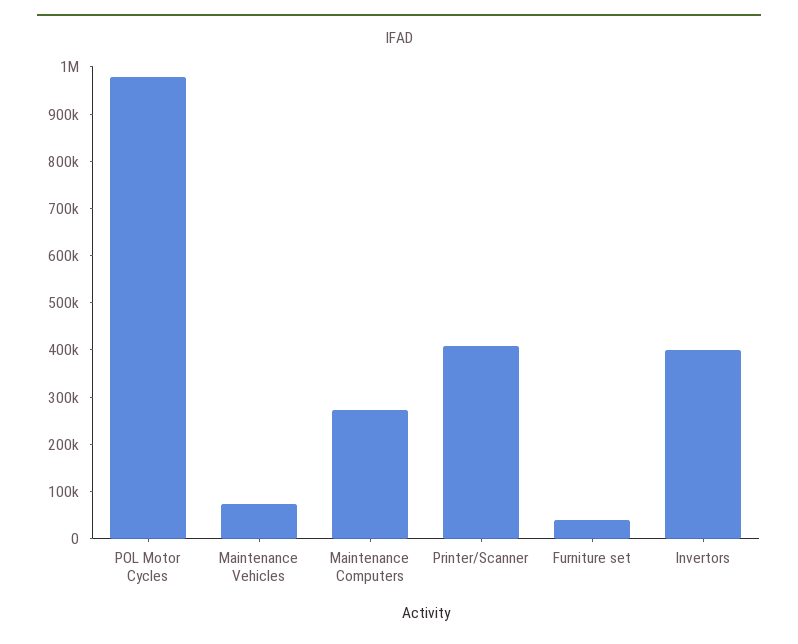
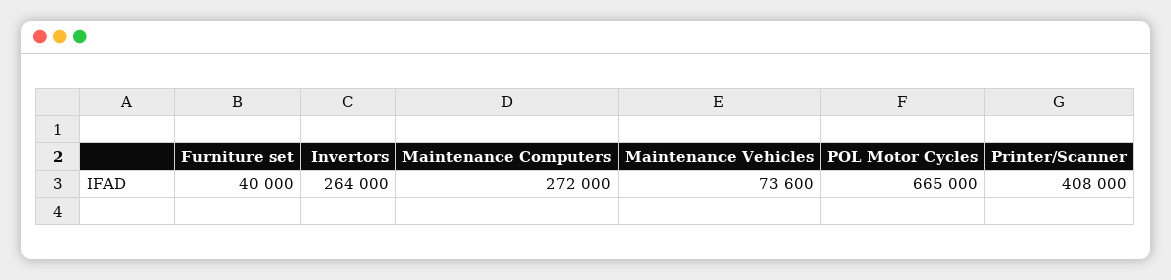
  {
-   "POL Motor Cycles": 980000,
+   "POL Motor Cycles": 665000,
    "Maintenance Vehicles": 73600,
    "Maintenance Computers": 272000,
    "Printer/Scanner": 408000,
    "Furniture set": 40000,
-   "Invertors": 400000
+   "Invertors": 264000
  }

